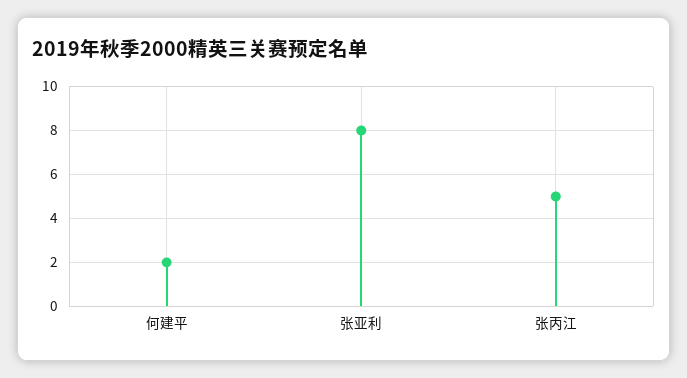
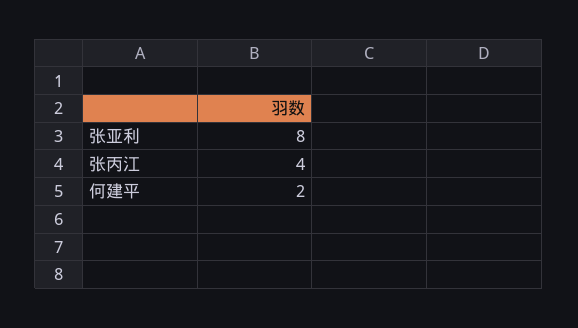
  {
    "何建平": 2,
    "张亚利": 8,
-   "张丙江": 5
+   "张丙江": 4
  }

